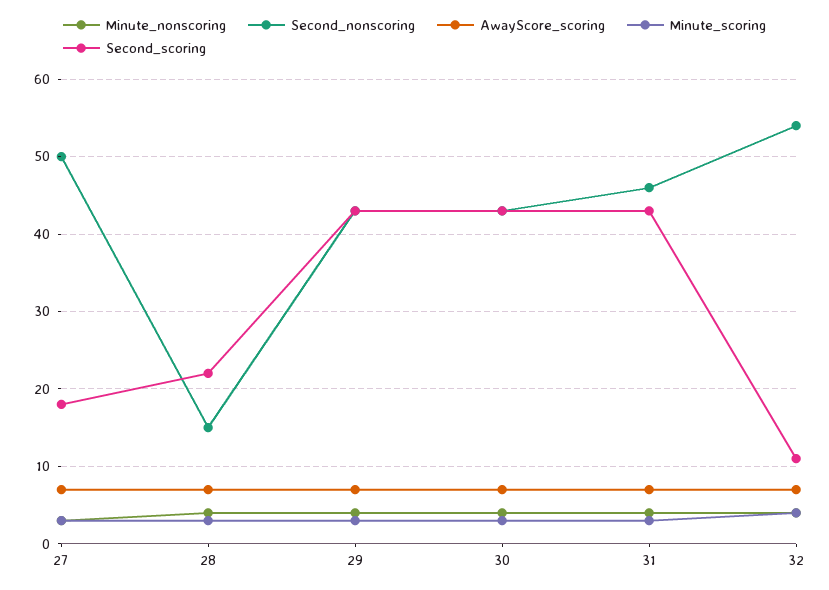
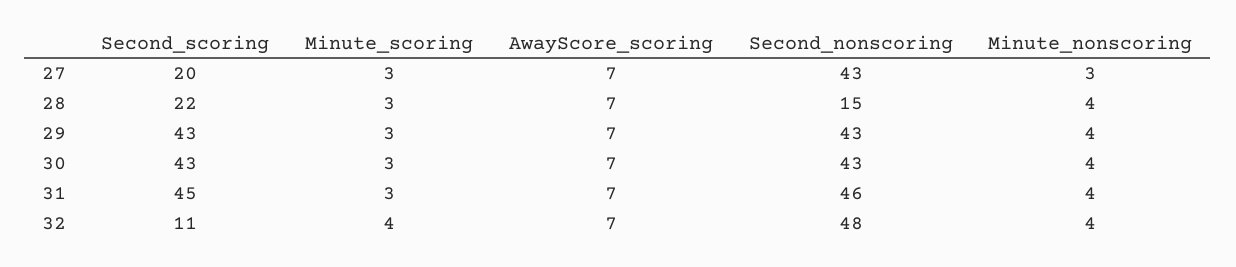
  {
    "Minute_nonscoring": {
      "27": 3,
      "28": 4,
      "29": 4,
      "30": 4,
      "31": 4,
      "32": 4
    },
    "Second_nonscoring": {
-     "27": 50,
+     "27": 43,
      "28": 15,
      "29": 43,
      "30": 43,
      "31": 46,
-     "32": 54
+     "32": 48
    },
    "AwayScore_scoring": {
      "27": 7,
      "28": 7,
      "29": 7,
      "30": 7,
      "31": 7,
      "32": 7
    },
    "Minute_scoring": {
      "27": 3,
      "28": 3,
      "29": 3,
      "30": 3,
      "31": 3,
      "32": 4
    },
    "Second_scoring": {
-     "27": 18,
+     "27": 20,
      "28": 22,
      "29": 43,
      "30": 43,
-     "31": 43,
+     "31": 45,
      "32": 11
    }
  }

